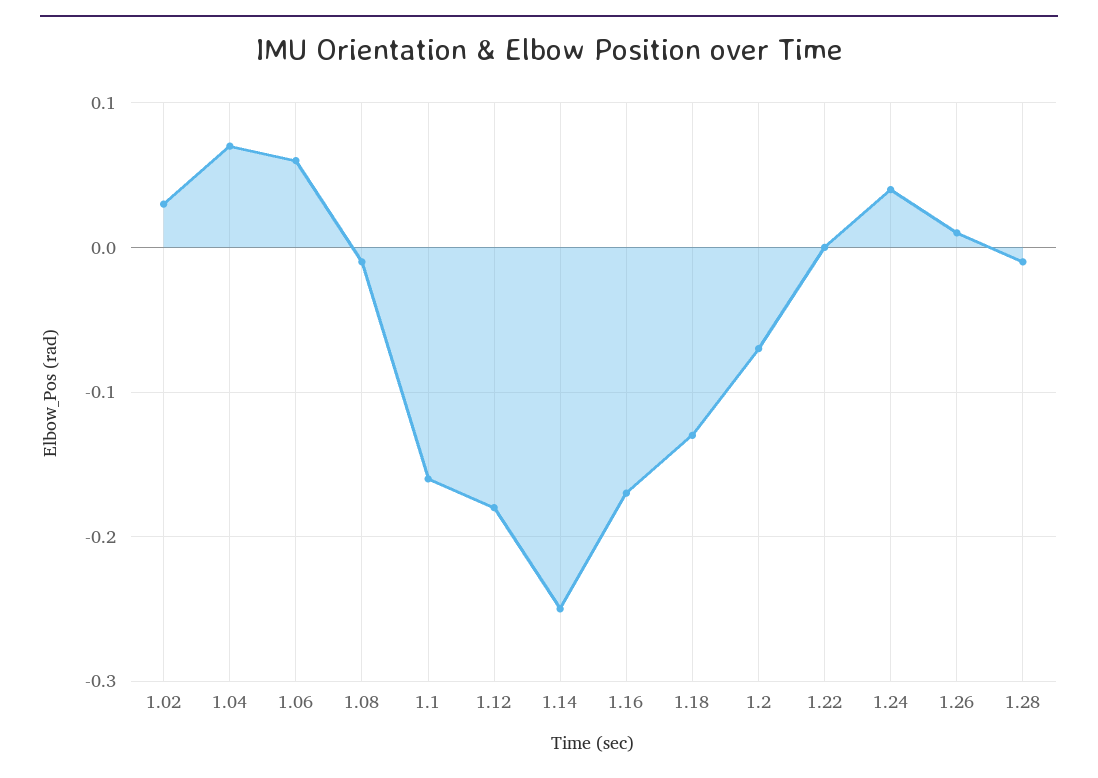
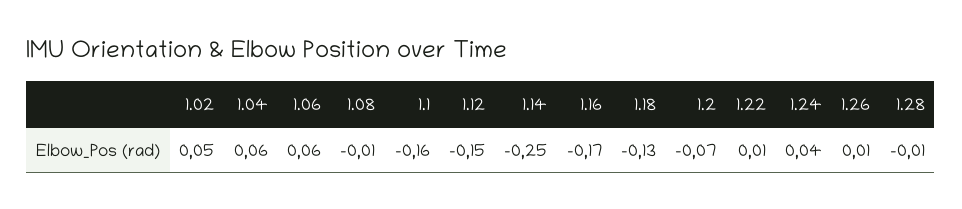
  {
-   "1.02": 0.03,
+   "1.02": 0.05,
-   "1.04": 0.07,
+   "1.04": 0.06,
    "1.06": 0.06,
    "1.08": -0.01,
    "1.1": -0.16,
-   "1.12": -0.18,
+   "1.12": -0.15,
    "1.14": -0.25,
    "1.16": -0.17,
    "1.18": -0.13,
    "1.2": -0.07,
-   "1.22": 0,
+   "1.22": 0.01,
    "1.24": 0.04,
    "1.26": 0.01,
    "1.28": -0.01
  }

